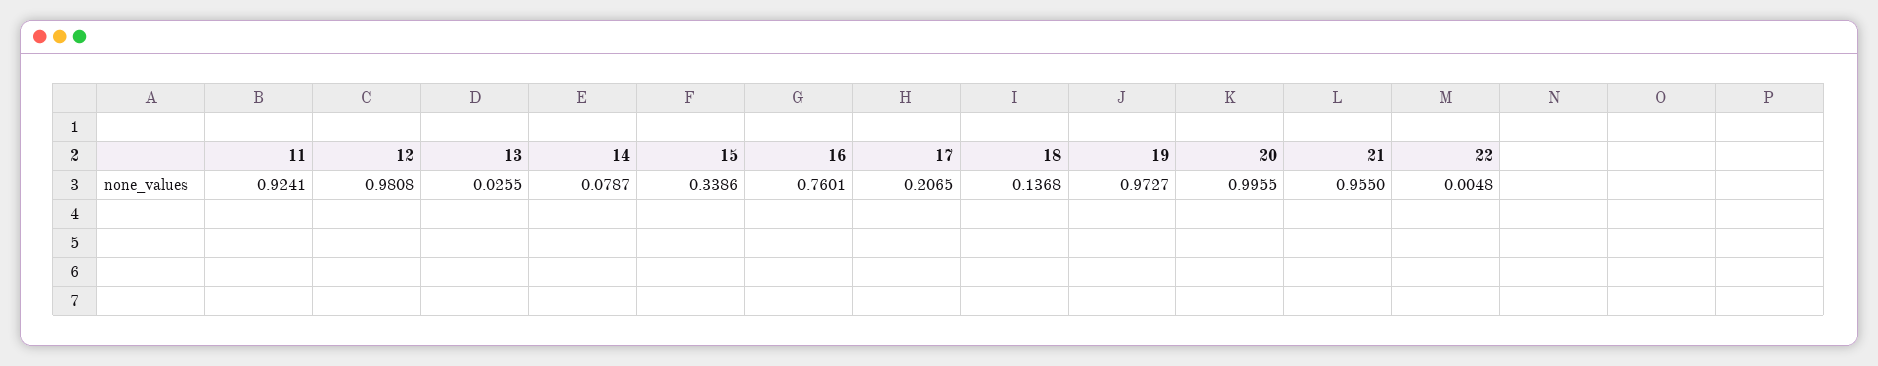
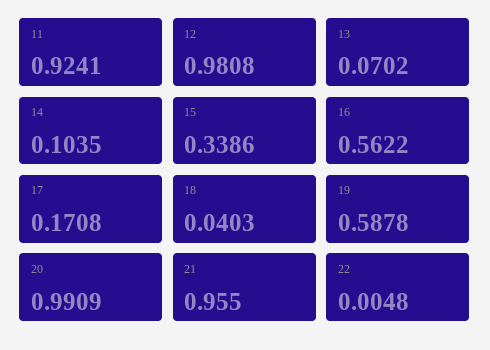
  {
    "11": 0.9241,
    "12": 0.9808,
-   "13": 0.0255,
+   "13": 0.0702,
-   "14": 0.0787,
+   "14": 0.1035,
    "15": 0.3386,
-   "16": 0.7601,
+   "16": 0.5622,
-   "17": 0.2065,
+   "17": 0.1708,
-   "18": 0.1368,
+   "18": 0.0403,
-   "19": 0.9727,
+   "19": 0.5878,
-   "20": 0.9955,
+   "20": 0.9909,
    "21": 0.955,
    "22": 0.0048
  }

